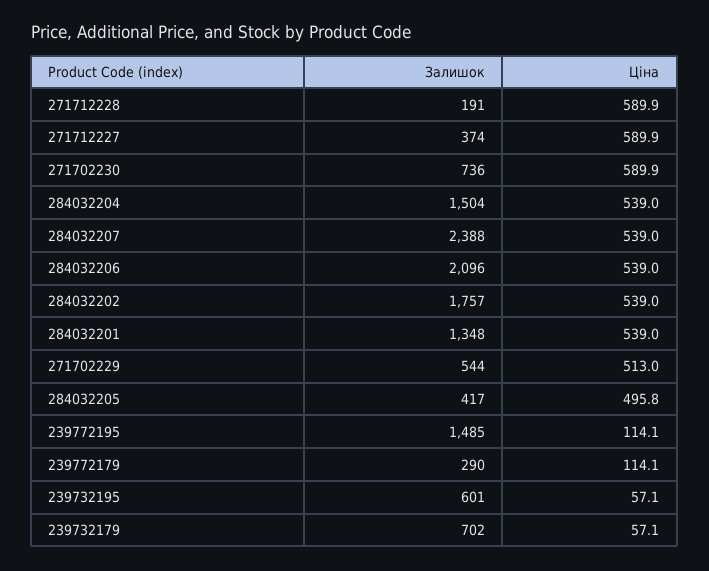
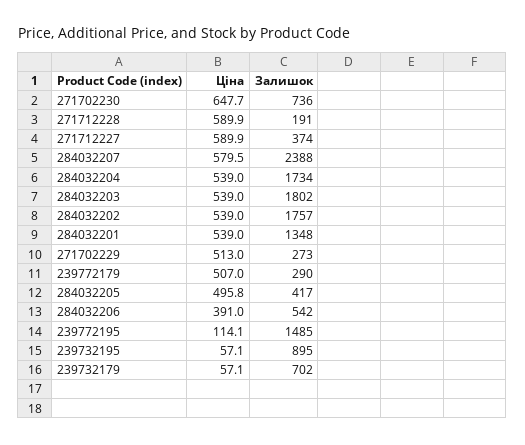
  {
    "Залишок": {
      "271712228": 191,
      "271712227": 374,
      "271702230": 736,
-     "284032204": 1504,
+     "284032204": 1734,
      "284032207": 2388,
-     "284032206": 2096,
+     "284032206": 542,
      "284032202": 1757,
      "284032201": 1348,
-     "271702229": 544,
+     "271702229": 273,
      "284032205": 417,
      "239772195": 1485,
      "239772179": 290,
-     "239732195": 601,
+     "239732195": 895,
-     "239732179": 702
+     "239732179": 702,
+     "284032203": 1802
    },
    "Ціна": {
      "271712228": 589.9,
      "271712227": 589.9,
-     "271702230": 589.9,
+     "271702230": 647.7,
      "284032204": 539,
-     "284032207": 539,
+     "284032207": 579.5,
-     "284032206": 539,
+     "284032206": 391,
      "284032202": 539,
      "284032201": 539,
      "271702229": 513,
      "284032205": 495.8,
      "239772195": 114.1,
-     "239772179": 114.1,
+     "239772179": 507,
      "239732195": 57.1,
-     "239732179": 57.1
+     "239732179": 57.1,
+     "284032203": 539
    }
  }

